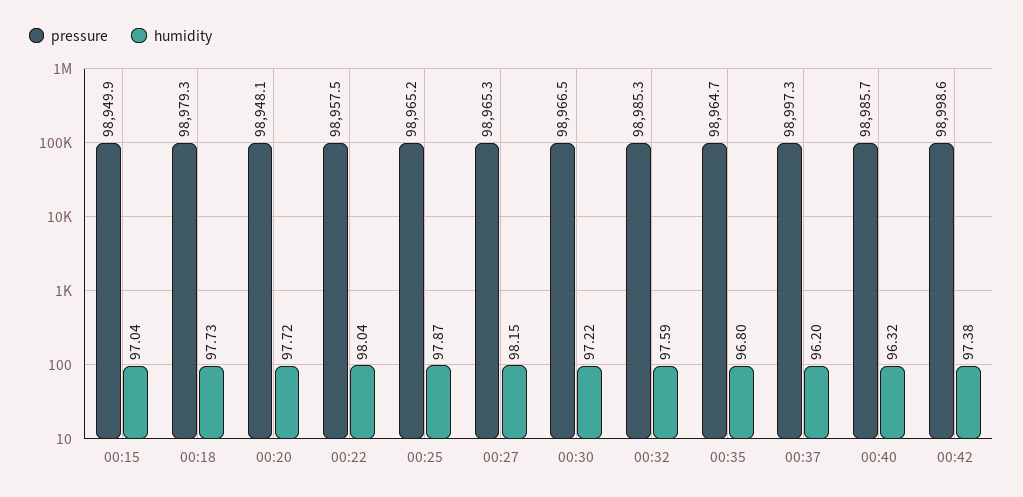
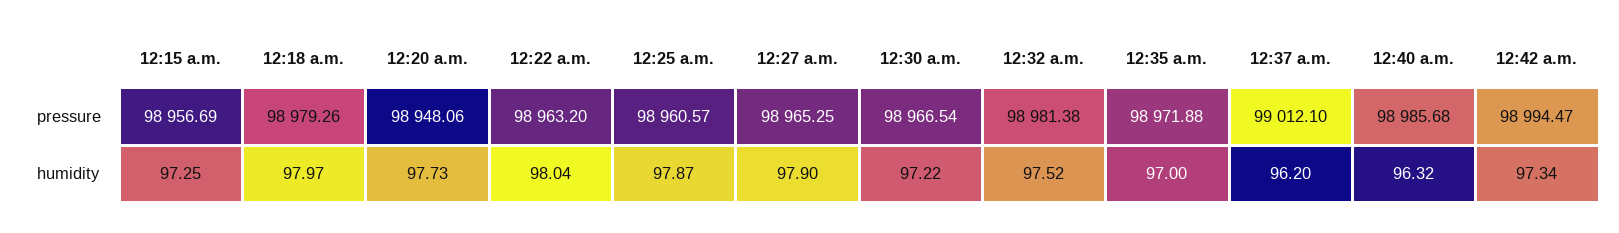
  {
    "pressure": {
-     "00:15": 98949.9,
+     "00:15": 98956.69,
      "00:18": 98979.26,
      "00:20": 98948.06,
-     "00:22": 98957.5,
+     "00:22": 98963.2,
-     "00:25": 98965.2,
+     "00:25": 98960.57,
      "00:27": 98965.25,
      "00:30": 98966.54,
-     "00:32": 98985.3,
+     "00:32": 98981.38,
-     "00:35": 98964.7,
+     "00:35": 98971.88,
-     "00:37": 98997.3,
+     "00:37": 99012.1,
      "00:40": 98985.68,
-     "00:42": 98998.6
+     "00:42": 98994.47
    },
    "humidity": {
-     "00:15": 97.04,
+     "00:15": 97.25,
-     "00:18": 97.73,
+     "00:18": 97.97,
-     "00:20": 97.72,
+     "00:20": 97.73,
      "00:22": 98.04,
      "00:25": 97.87,
-     "00:27": 98.15,
+     "00:27": 97.9,
      "00:30": 97.22,
-     "00:32": 97.59,
+     "00:32": 97.52,
-     "00:35": 96.8,
+     "00:35": 97,
      "00:37": 96.2,
      "00:40": 96.32,
-     "00:42": 97.38
+     "00:42": 97.34
    }
  }

